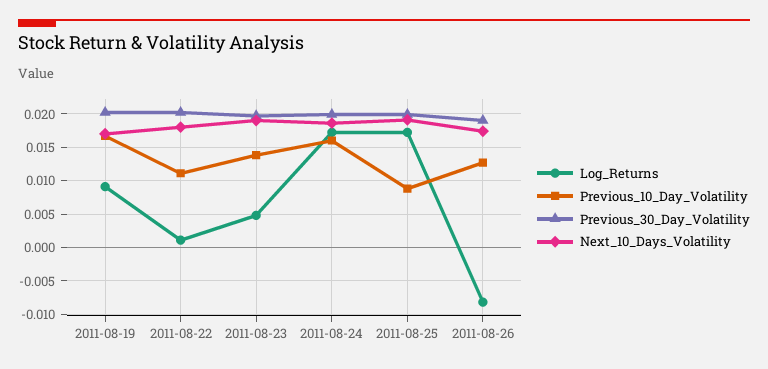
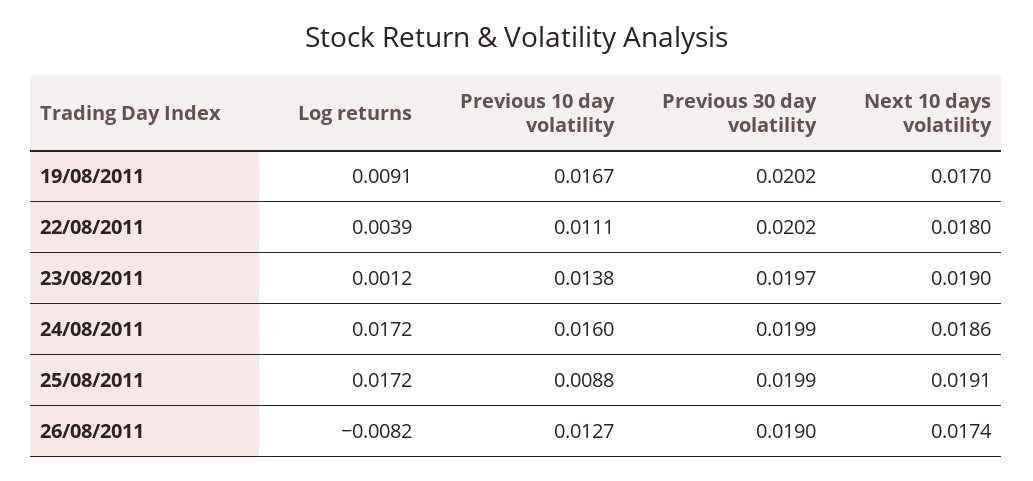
  {
    "Log_Returns": {
      "2011-08-19": 0.0091,
-     "2011-08-22": 0.001,
+     "2011-08-22": 0.0039,
-     "2011-08-23": 0.005,
+     "2011-08-23": 0.0012,
      "2011-08-24": 0.0172,
      "2011-08-25": 0.0172,
      "2011-08-26": -0.0082
    },
    "Previous_10_Day_Volatility": {
      "2011-08-19": 0.0167,
      "2011-08-22": 0.0111,
      "2011-08-23": 0.0138,
      "2011-08-24": 0.016,
      "2011-08-25": 0.0088,
      "2011-08-26": 0.0127
    },
    "Previous_30_Day_Volatility": {
      "2011-08-19": 0.0202,
      "2011-08-22": 0.0202,
      "2011-08-23": 0.0197,
      "2011-08-24": 0.0199,
      "2011-08-25": 0.0199,
      "2011-08-26": 0.019
    },
    "Next_10_Days_Volatility": {
      "2011-08-19": 0.017,
      "2011-08-22": 0.018,
      "2011-08-23": 0.019,
      "2011-08-24": 0.0186,
      "2011-08-25": 0.0191,
      "2011-08-26": 0.0174
    }
  }

